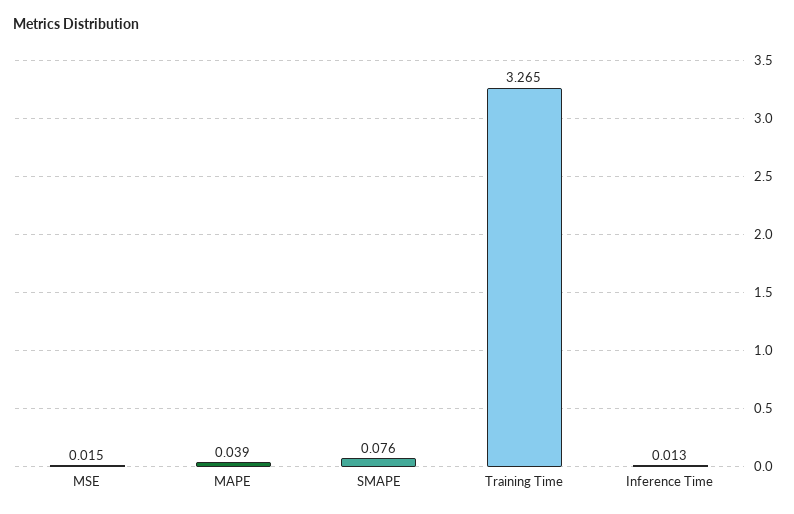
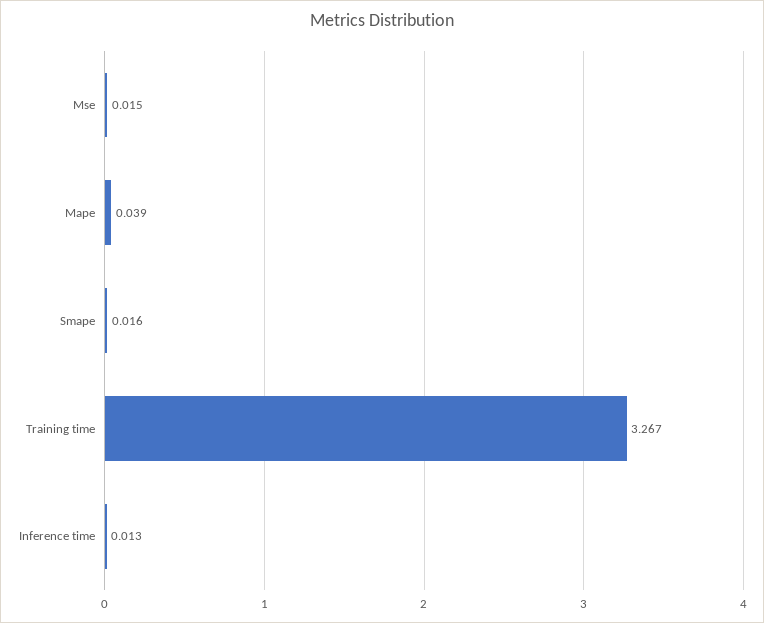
  {
    "MSE": 0.015,
    "MAPE": 0.039,
-   "SMAPE": 0.076,
+   "SMAPE": 0.016,
-   "Training Time": 3.265,
+   "Training Time": 3.267,
    "Inference Time": 0.013
  }

